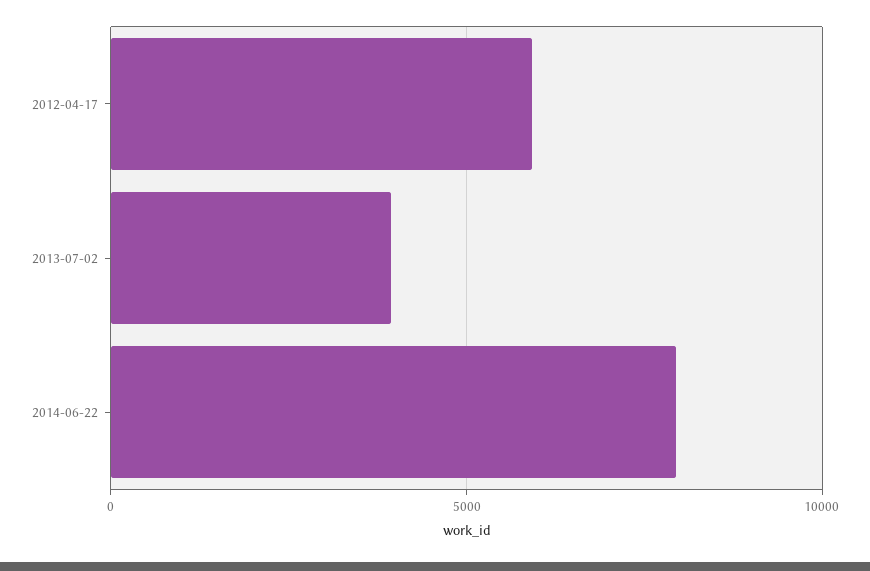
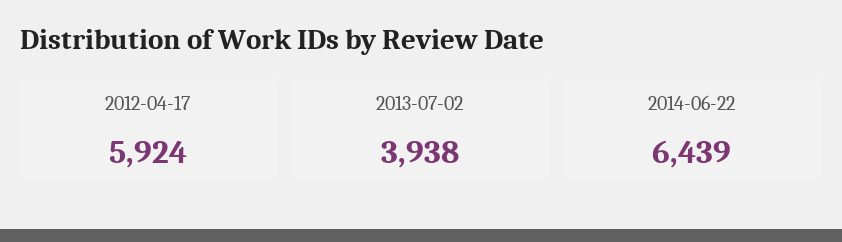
  {
    "2012-04-17": 5924,
    "2013-07-02": 3938,
-   "2014-06-22": 8000
+   "2014-06-22": 6439
  }

